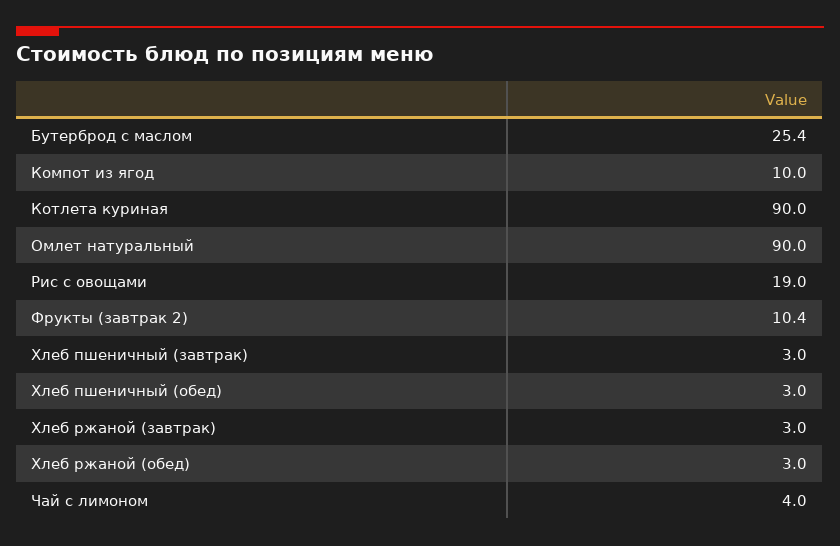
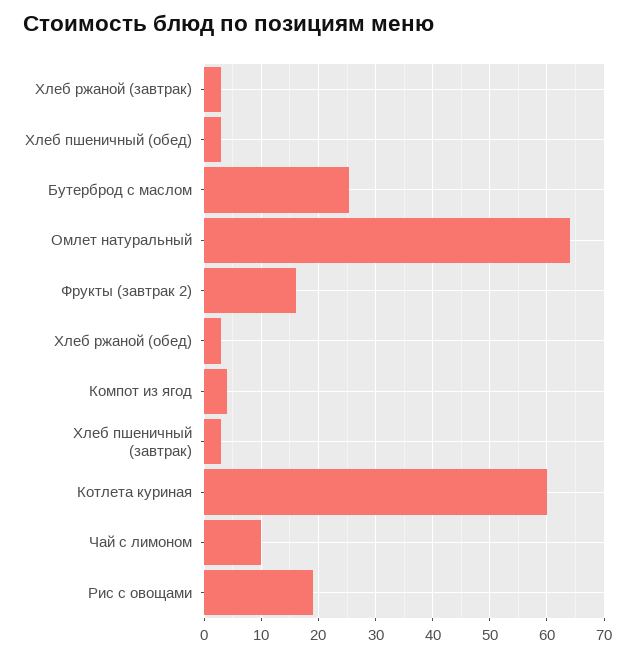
  {
    "Бутерброд с маслом": 25.4,
-   "Компот из ягод": 10,
+   "Компот из ягод": 4,
-   "Котлета куриная": 90,
+   "Котлета куриная": 60,
-   "Омлет натуральный": 90,
+   "Омлет натуральный": 64,
    "Рис с овощами": 19,
-   "Фрукты (завтрак 2)": 10.4,
+   "Фрукты (завтрак 2)": 16,
    "Хлеб пшеничный (завтрак)": 3,
    "Хлеб пшеничный (обед)": 3,
    "Хлеб ржаной (завтрак)": 3,
    "Хлеб ржаной (обед)": 3,
-   "Чай с лимоном": 4
+   "Чай с лимоном": 10
  }

